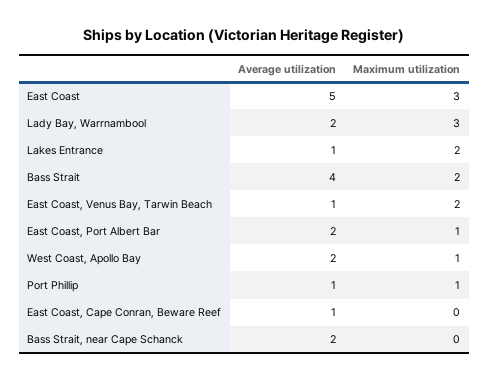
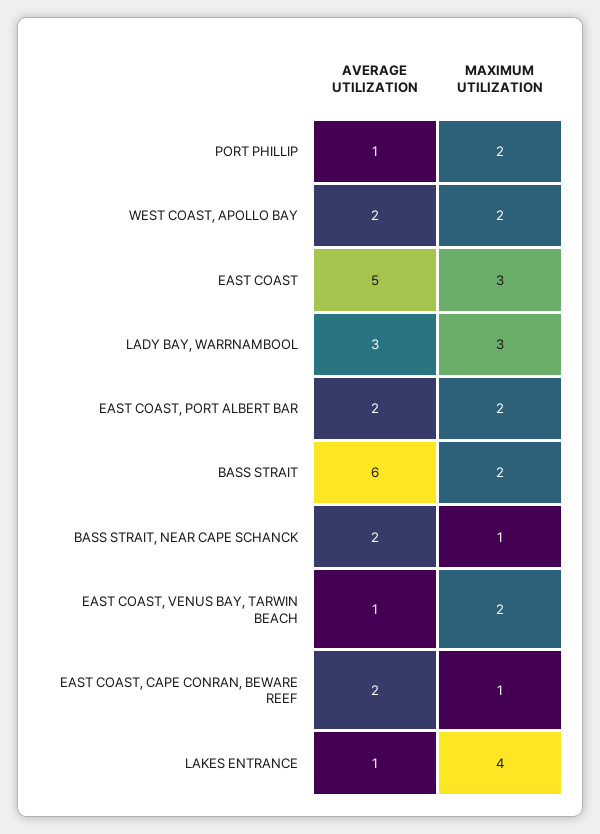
  {
    "Average utilization": {
      "East Coast": 5,
-     "Lady Bay, Warrnambool": 2,
+     "Lady Bay, Warrnambool": 3,
      "Lakes Entrance": 1,
-     "Bass Strait": 4,
+     "Bass Strait": 6,
      "East Coast, Venus Bay, Tarwin Beach": 1,
      "East Coast, Port Albert Bar": 2,
      "West Coast, Apollo Bay": 2,
      "Port Phillip": 1,
-     "East Coast, Cape Conran, Beware Reef": 1,
+     "East Coast, Cape Conran, Beware Reef": 2,
      "Bass Strait, near Cape Schanck": 2
    },
    "Maximum utilization": {
      "East Coast": 3,
      "Lady Bay, Warrnambool": 3,
-     "Lakes Entrance": 2,
+     "Lakes Entrance": 4,
      "Bass Strait": 2,
      "East Coast, Venus Bay, Tarwin Beach": 2,
-     "East Coast, Port Albert Bar": 1,
+     "East Coast, Port Albert Bar": 2,
-     "West Coast, Apollo Bay": 1,
+     "West Coast, Apollo Bay": 2,
-     "Port Phillip": 1,
+     "Port Phillip": 2,
-     "East Coast, Cape Conran, Beware Reef": 0,
+     "East Coast, Cape Conran, Beware Reef": 1,
-     "Bass Strait, near Cape Schanck": 0
+     "Bass Strait, near Cape Schanck": 1
    }
  }

